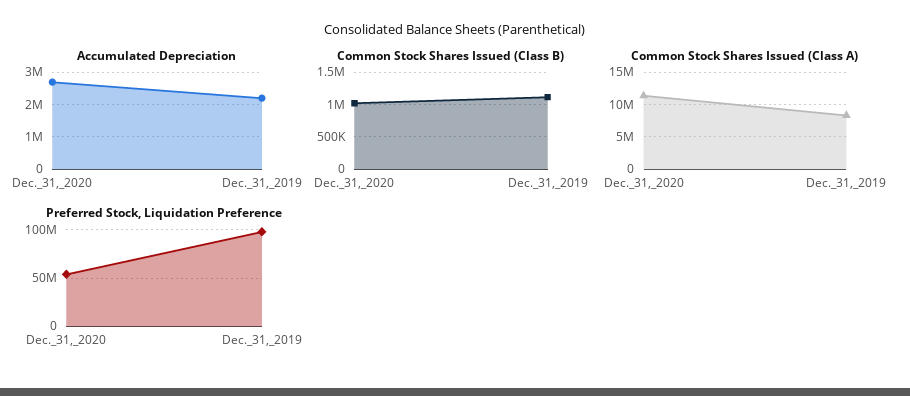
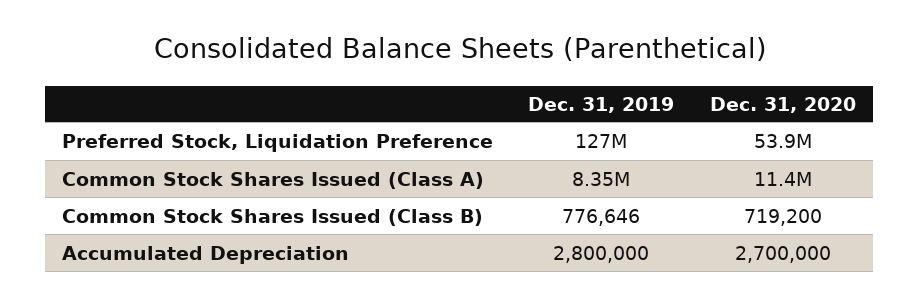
  {
    "Accumulated Depreciation": {
      "Dec._31,_2020": 2700000,
-     "Dec._31,_2019": 2200000
+     "Dec._31,_2019": 2800000
    },
    "Common Stock Shares Issued (Class B)": {
-     "Dec._31,_2020": 1000000,
+     "Dec._31,_2020": 719200,
-     "Dec._31,_2019": 1100000
+     "Dec._31,_2019": 776646
    },
    "Common Stock Shares Issued (Class A)": {
      "Dec._31,_2020": 11400000,
      "Dec._31,_2019": 8350000
    },
    "Preferred Stock, Liquidation Preference": {
      "Dec._31,_2020": 53900000,
-     "Dec._31,_2019": 100000000
+     "Dec._31,_2019": 127000000
    }
  }

